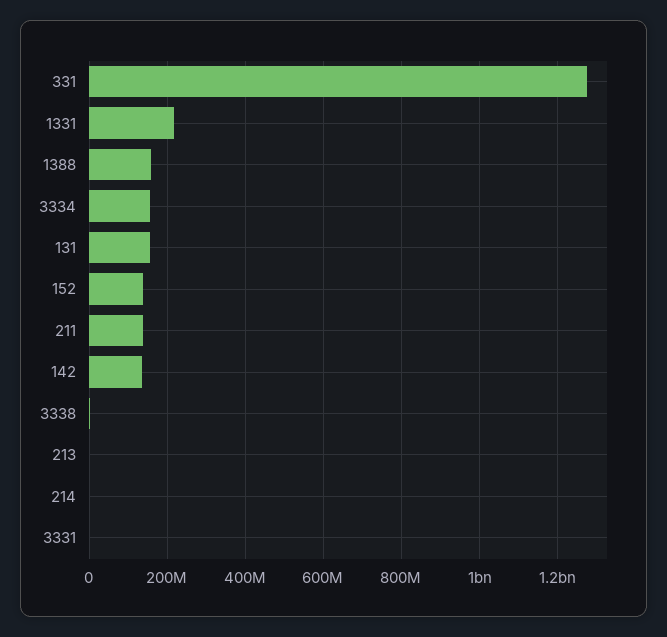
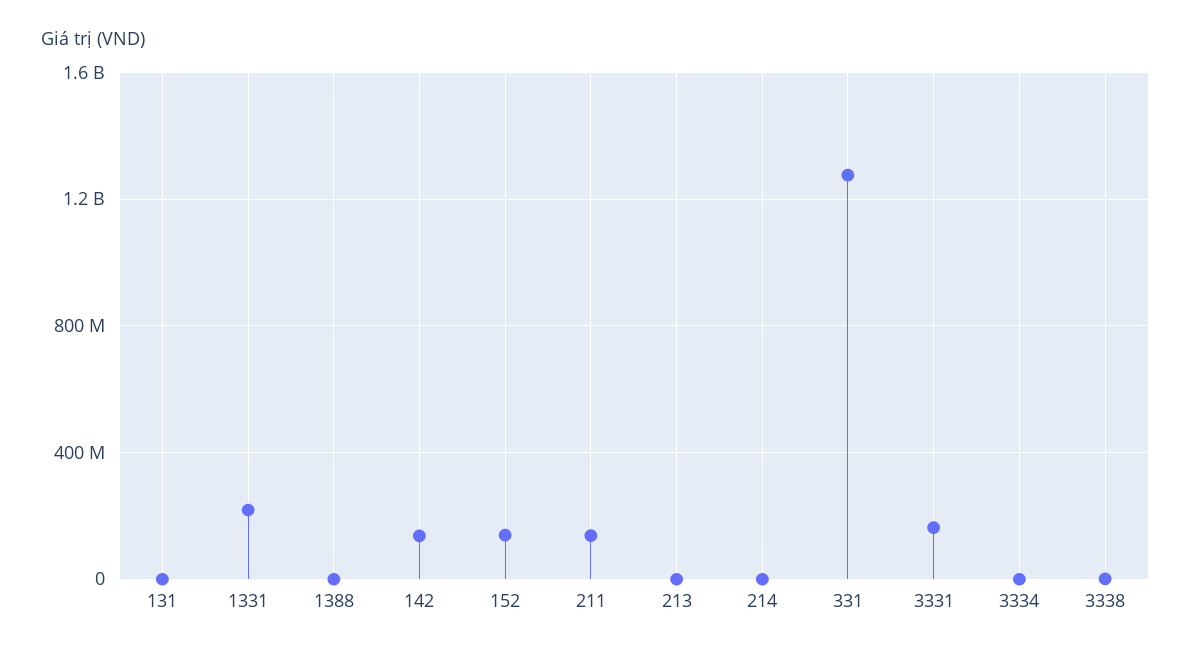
  {
    "331": 1280000000,
    "1331": 220000000,
-   "1388": 160000000,
+   "1388": 0,
-   "3334": 160000000,
+   "3334": 0,
-   "131": 160000000,
+   "131": 0,
    "152": 140000000,
    "211": 140000000,
    "142": 140000000,
    "3338": 0,
    "213": 0,
    "214": 0,
-   "3331": 0
+   "3331": 150000000
  }

